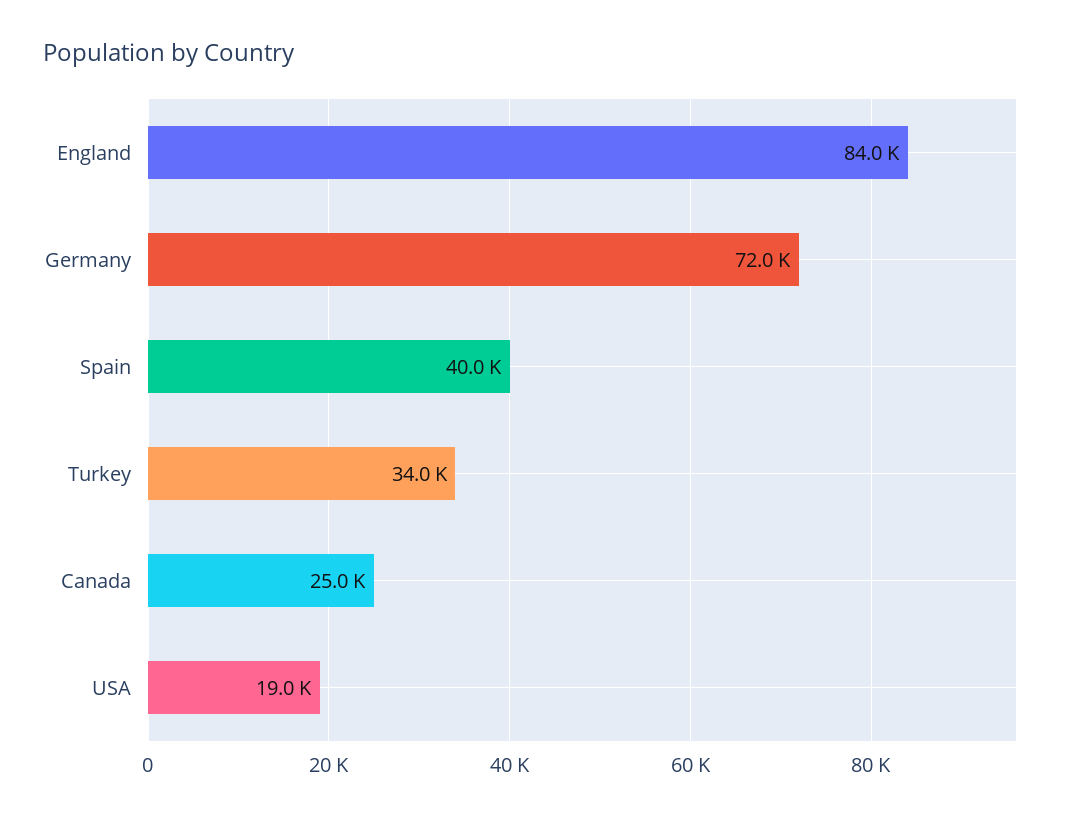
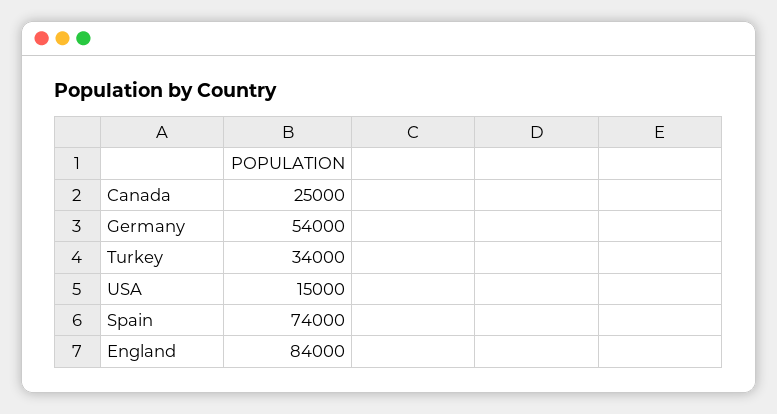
  {
    "England": 84000,
-   "Germany": 72000,
+   "Germany": 54000,
-   "Spain": 40000,
+   "Spain": 74000,
    "Turkey": 34000,
    "Canada": 25000,
-   "USA": 19000
+   "USA": 15000
  }

